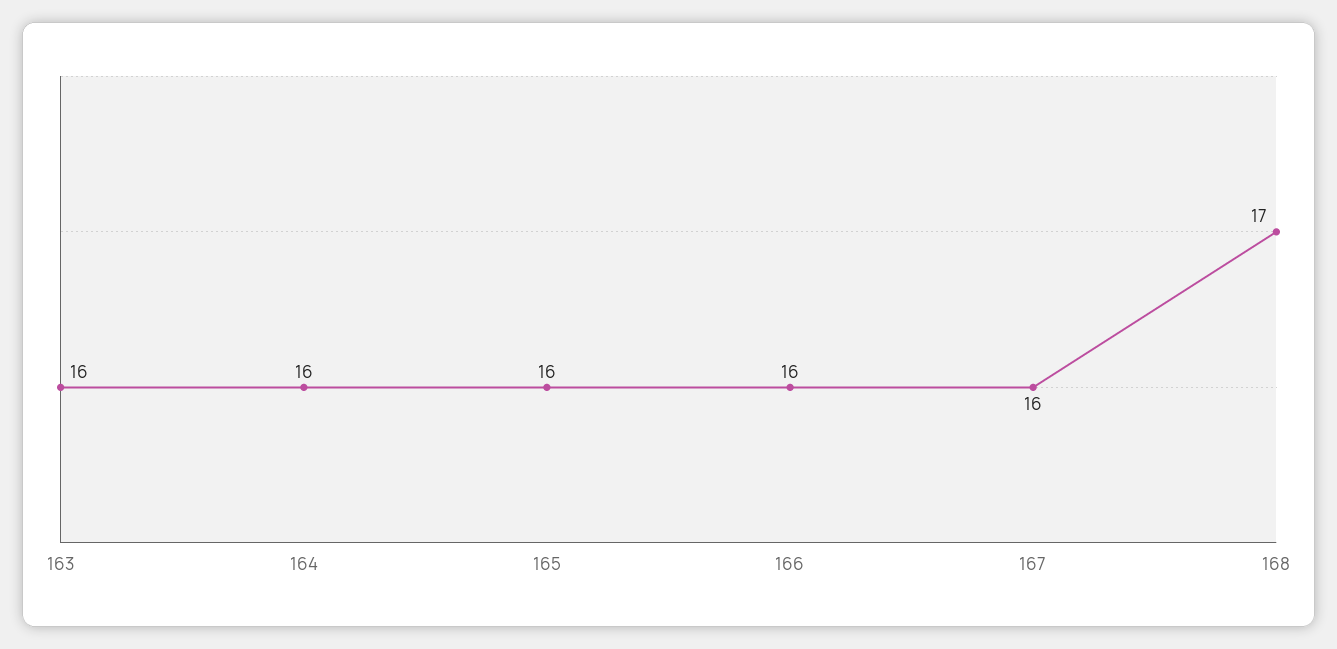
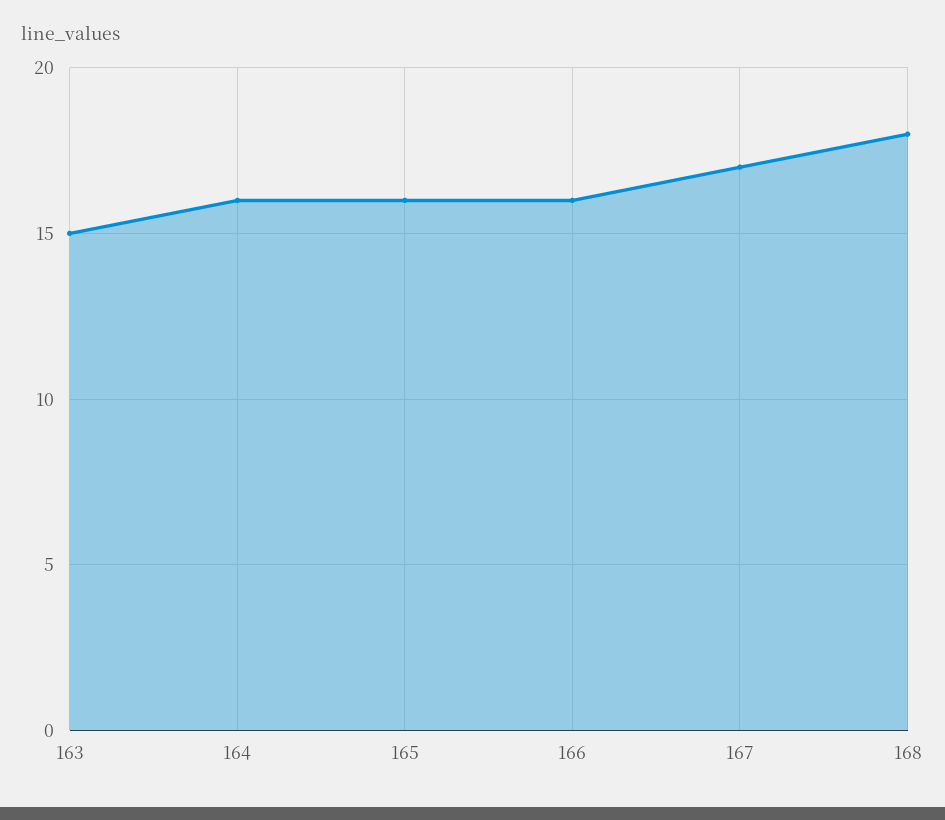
  {
-   "163": 16,
+   "163": 15,
    "164": 16,
    "165": 16,
    "166": 16,
-   "167": 16,
+   "167": 17,
-   "168": 17
+   "168": 18
  }

